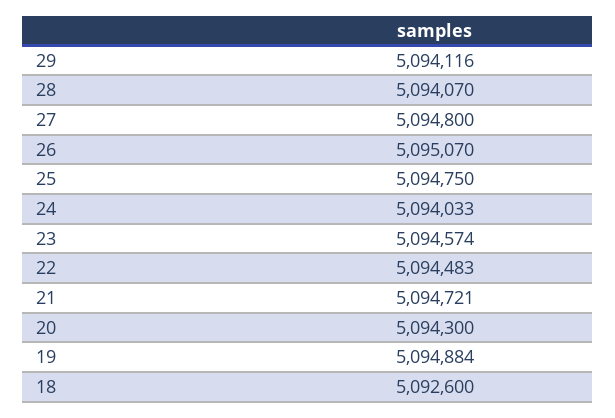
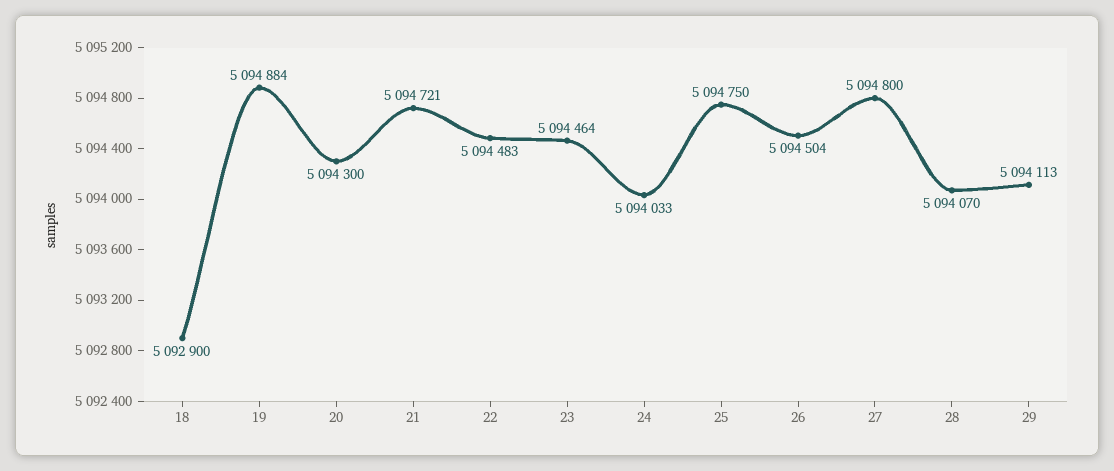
  {
-   "29": 5094116,
+   "29": 5094113,
    "28": 5094070,
    "27": 5094800,
-   "26": 5095070,
+   "26": 5094504,
    "25": 5094750,
    "24": 5094033,
-   "23": 5094574,
+   "23": 5094464,
    "22": 5094483,
    "21": 5094721,
    "20": 5094300,
    "19": 5094884,
-   "18": 5092600
+   "18": 5092900
  }

